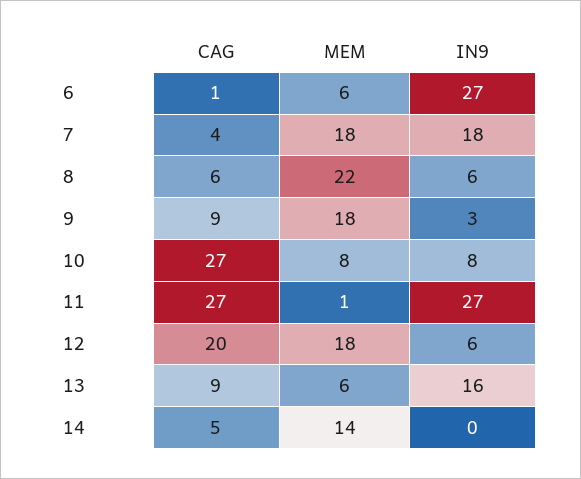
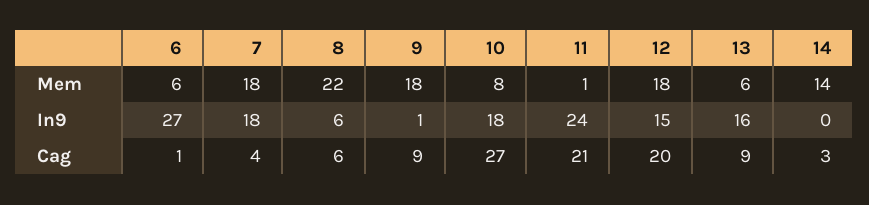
  {
    "CAG": {
      "6": 1,
      "7": 4,
      "8": 6,
      "9": 9,
      "10": 27,
-     "11": 27,
+     "11": 21,
      "12": 20,
      "13": 9,
-     "14": 5
+     "14": 3
    },
    "MEM": {
      "6": 6,
      "7": 18,
      "8": 22,
      "9": 18,
      "10": 8,
      "11": 1,
      "12": 18,
      "13": 6,
      "14": 14
    },
    "IN9": {
      "6": 27,
      "7": 18,
      "8": 6,
-     "9": 3,
+     "9": 1,
-     "10": 8,
+     "10": 18,
-     "11": 27,
+     "11": 24,
-     "12": 6,
+     "12": 15,
      "13": 16,
      "14": 0
    }
  }

